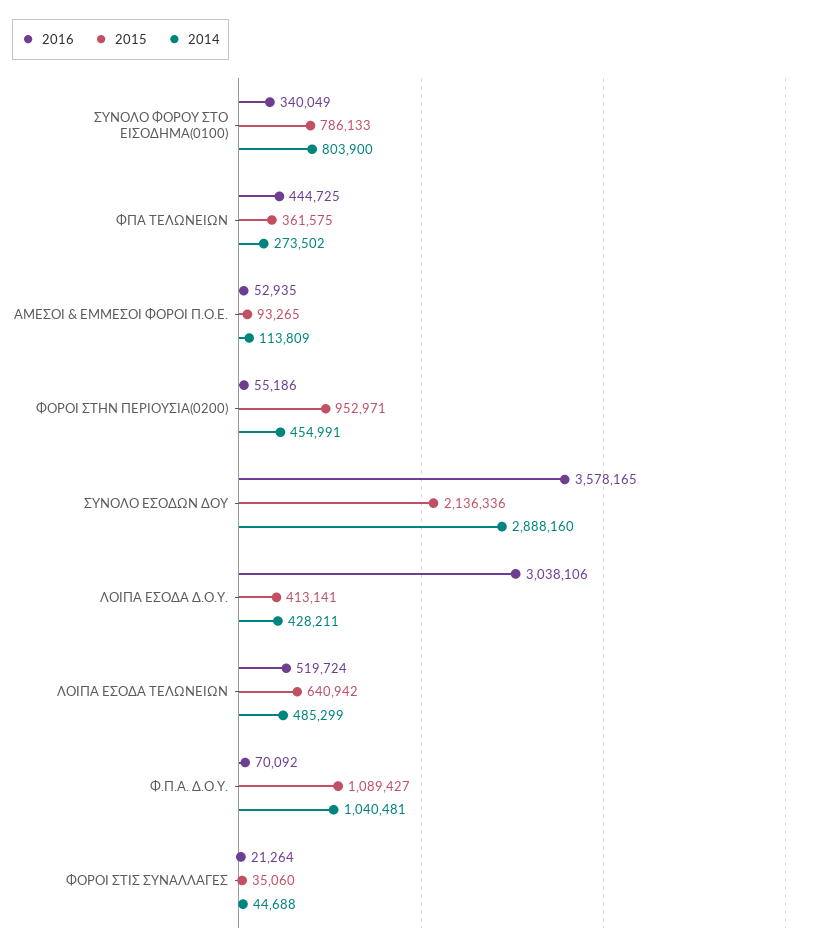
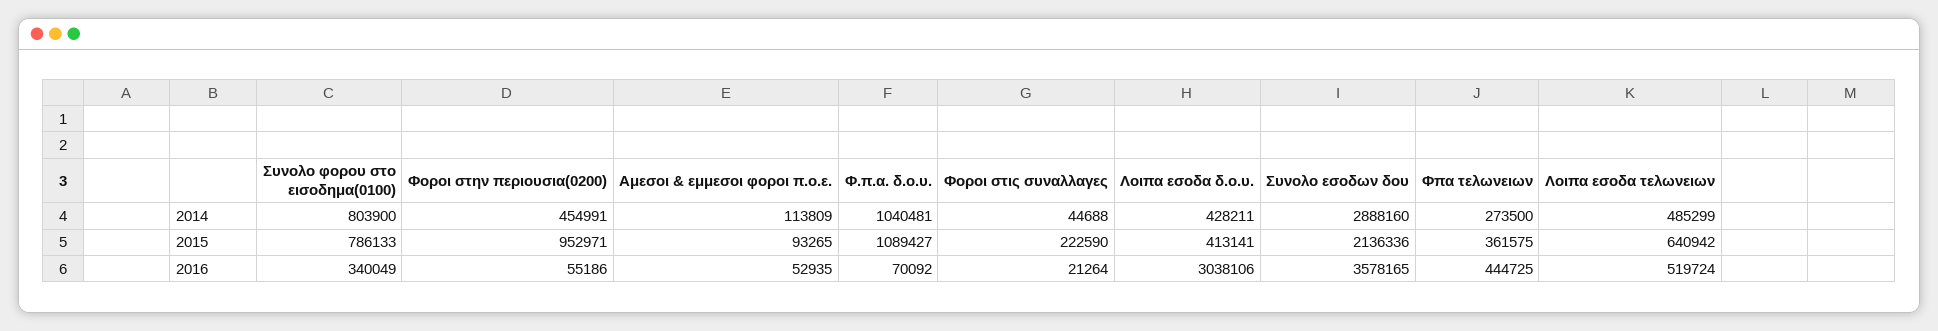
  {
    "2016": {
      "ΣΥΝΟΛΟ ΦΟΡΟΥ ΣΤΟ ΕΙΣΟΔΗΜΑ(0100)": 340049,
      "ΦΠΑ ΤΕΛΩΝΕΙΩΝ": 444725,
      "ΑΜΕΣΟΙ & ΕΜΜΕΣΟΙ ΦΟΡΟΙ Π.Ο.Ε.": 52935,
      "ΦΟΡΟΙ ΣΤΗΝ ΠΕΡΙΟΥΣΙΑ(0200)": 55186,
      "ΣΥΝΟΛΟ ΕΣΟΔΩΝ ΔΟΥ": 3578165,
      "ΛΟΙΠΑ ΕΣΟΔΑ Δ.Ο.Υ.": 3038106,
      "ΛΟΙΠΑ ΕΣΟΔΑ ΤΕΛΩΝΕΙΩΝ": 519724,
      "Φ.Π.Α. Δ.Ο.Υ.": 70092,
      "ΦΟΡΟΙ ΣΤΙΣ ΣΥΝΑΛΛΑΓΕΣ": 21264
    },
    "2015": {
      "ΣΥΝΟΛΟ ΦΟΡΟΥ ΣΤΟ ΕΙΣΟΔΗΜΑ(0100)": 786133,
      "ΦΠΑ ΤΕΛΩΝΕΙΩΝ": 361575,
      "ΑΜΕΣΟΙ & ΕΜΜΕΣΟΙ ΦΟΡΟΙ Π.Ο.Ε.": 93265,
      "ΦΟΡΟΙ ΣΤΗΝ ΠΕΡΙΟΥΣΙΑ(0200)": 952971,
      "ΣΥΝΟΛΟ ΕΣΟΔΩΝ ΔΟΥ": 2136336,
      "ΛΟΙΠΑ ΕΣΟΔΑ Δ.Ο.Υ.": 413141,
      "ΛΟΙΠΑ ΕΣΟΔΑ ΤΕΛΩΝΕΙΩΝ": 640942,
      "Φ.Π.Α. Δ.Ο.Υ.": 1089427,
-     "ΦΟΡΟΙ ΣΤΙΣ ΣΥΝΑΛΛΑΓΕΣ": 35060
+     "ΦΟΡΟΙ ΣΤΙΣ ΣΥΝΑΛΛΑΓΕΣ": 222590
    },
    "2014": {
      "ΣΥΝΟΛΟ ΦΟΡΟΥ ΣΤΟ ΕΙΣΟΔΗΜΑ(0100)": 803900,
-     "ΦΠΑ ΤΕΛΩΝΕΙΩΝ": 273502,
+     "ΦΠΑ ΤΕΛΩΝΕΙΩΝ": 273500,
      "ΑΜΕΣΟΙ & ΕΜΜΕΣΟΙ ΦΟΡΟΙ Π.Ο.Ε.": 113809,
      "ΦΟΡΟΙ ΣΤΗΝ ΠΕΡΙΟΥΣΙΑ(0200)": 454991,
      "ΣΥΝΟΛΟ ΕΣΟΔΩΝ ΔΟΥ": 2888160,
      "ΛΟΙΠΑ ΕΣΟΔΑ Δ.Ο.Υ.": 428211,
      "ΛΟΙΠΑ ΕΣΟΔΑ ΤΕΛΩΝΕΙΩΝ": 485299,
      "Φ.Π.Α. Δ.Ο.Υ.": 1040481,
      "ΦΟΡΟΙ ΣΤΙΣ ΣΥΝΑΛΛΑΓΕΣ": 44688
    }
  }

